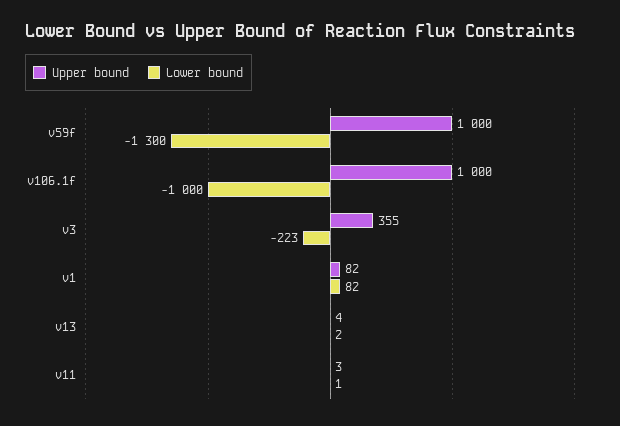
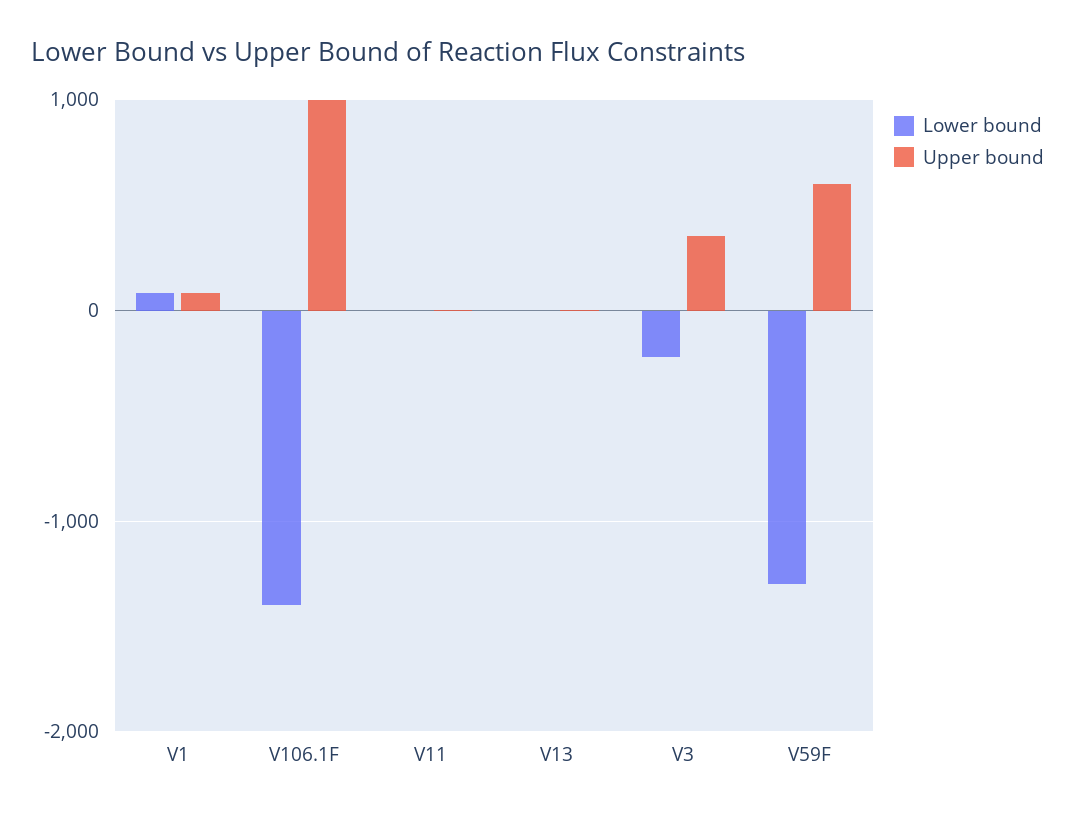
  {
    "Upper bound": {
-     "v59f": 1000,
+     "v59f": 600,
      "v106.1f": 1000,
      "v3": 355,
      "v1": 82,
      "v13": 4,
      "v11": 3
    },
    "Lower bound": {
      "v59f": -1300,
-     "v106.1f": -1000,
+     "v106.1f": -1400,
      "v3": -223,
      "v1": 82,
      "v13": 2,
      "v11": 1
    }
  }

